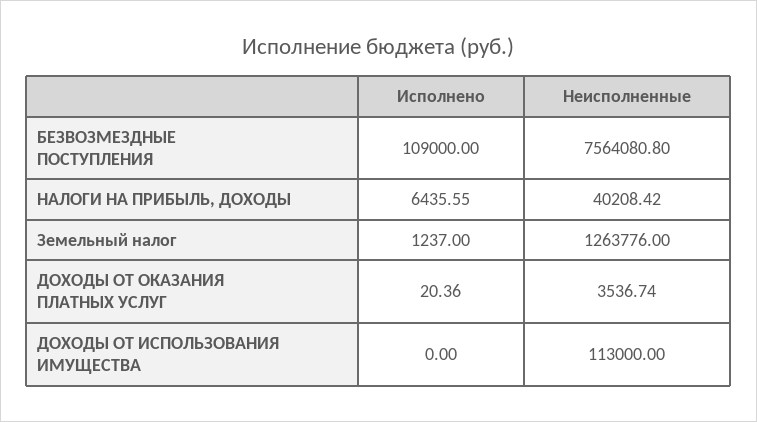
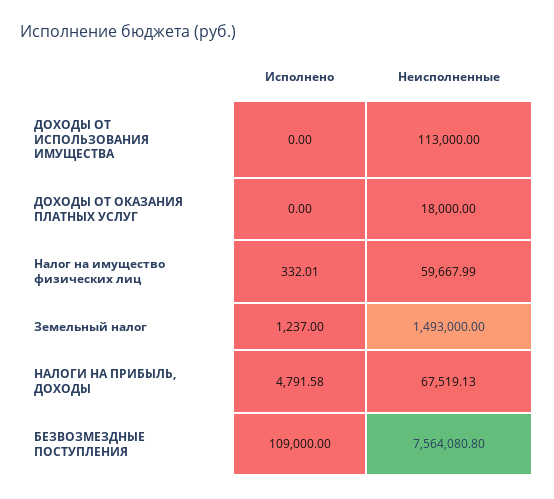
  {
    "Исполнено": {
      "БЕЗВОЗМЕЗДНЫЕ ПОСТУПЛЕНИЯ": 109000,
-     "НАЛОГИ НА ПРИБЫЛЬ, ДОХОДЫ": 6435.55,
+     "НАЛОГИ НА ПРИБЫЛЬ, ДОХОДЫ": 4791.58,
      "Земельный налог": 1237,
-     "ДОХОДЫ ОТ ОКАЗАНИЯ ПЛАТНЫХ УСЛУГ": 20.36,
+     "ДОХОДЫ ОТ ОКАЗАНИЯ ПЛАТНЫХ УСЛУГ": 0,
-     "ДОХОДЫ ОТ ИСПОЛЬЗОВАНИЯ ИМУЩЕСТВА": 0
+     "ДОХОДЫ ОТ ИСПОЛЬЗОВАНИЯ ИМУЩЕСТВА": 0,
+     "Налог на имущество физических лиц": 332.01
    },
    "Неисполненные": {
      "БЕЗВОЗМЕЗДНЫЕ ПОСТУПЛЕНИЯ": 7564080.8,
-     "НАЛОГИ НА ПРИБЫЛЬ, ДОХОДЫ": 40208.42,
+     "НАЛОГИ НА ПРИБЫЛЬ, ДОХОДЫ": 67519.13,
-     "Земельный налог": 1263776,
+     "Земельный налог": 1493000,
-     "ДОХОДЫ ОТ ОКАЗАНИЯ ПЛАТНЫХ УСЛУГ": 3536.74,
+     "ДОХОДЫ ОТ ОКАЗАНИЯ ПЛАТНЫХ УСЛУГ": 18000,
-     "ДОХОДЫ ОТ ИСПОЛЬЗОВАНИЯ ИМУЩЕСТВА": 113000
+     "ДОХОДЫ ОТ ИСПОЛЬЗОВАНИЯ ИМУЩЕСТВА": 113000,
+     "Налог на имущество физических лиц": 59667.99
    }
  }

